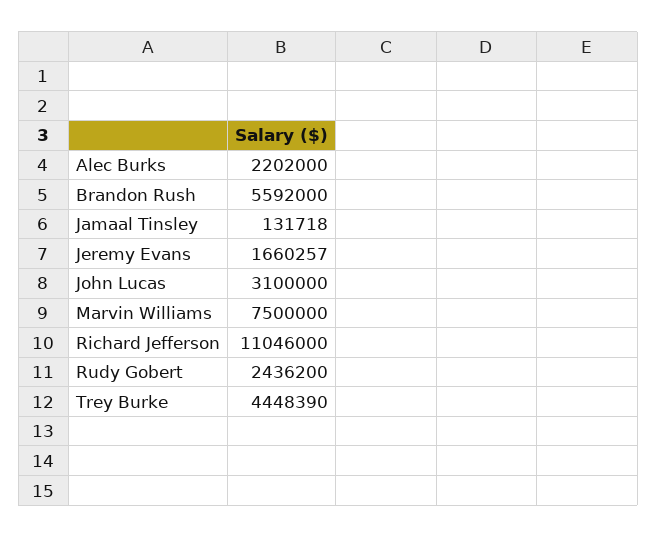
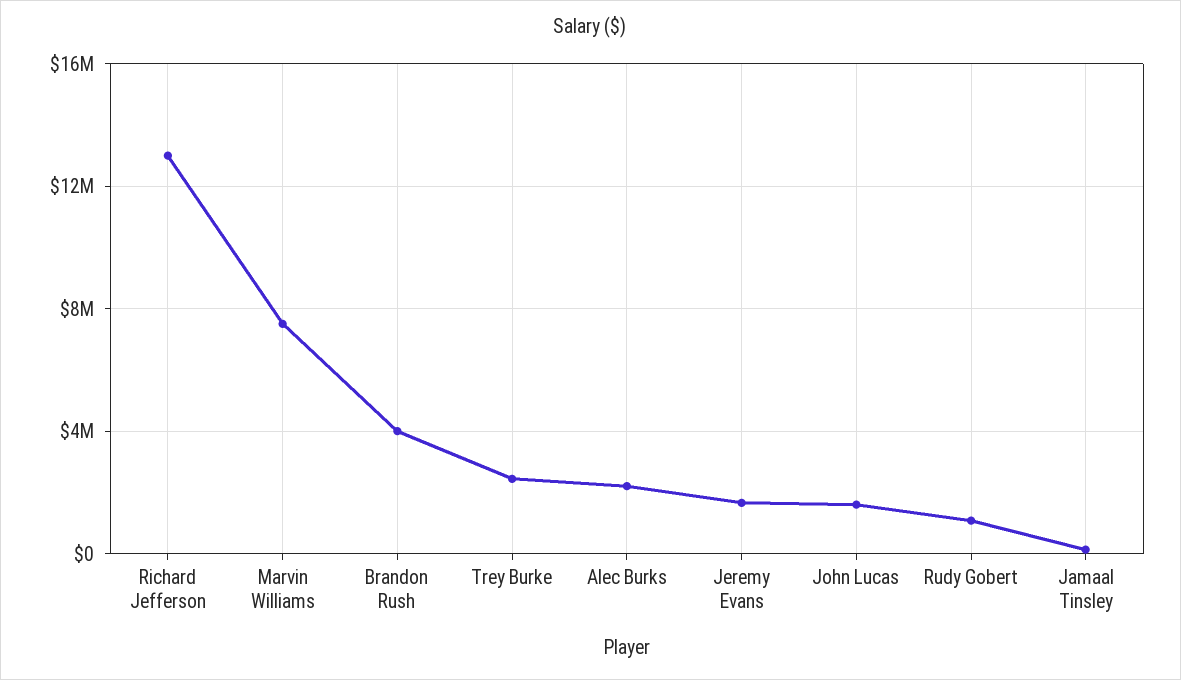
  {
    "Alec Burks": 2202000,
-   "Brandon Rush": 5592000,
+   "Brandon Rush": 4000000,
    "Jamaal Tinsley": 131718,
    "Jeremy Evans": 1660257,
-   "John Lucas": 3100000,
+   "John Lucas": 1500000,
    "Marvin Williams": 7500000,
-   "Richard Jefferson": 11046000,
+   "Richard Jefferson": 13000000,
-   "Rudy Gobert": 2436200,
+   "Rudy Gobert": 1000000,
-   "Trey Burke": 4448390
+   "Trey Burke": 2500000
  }

